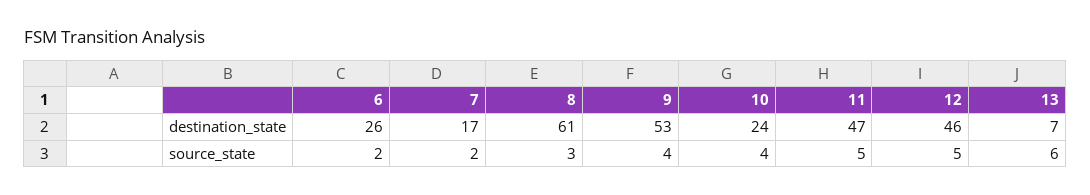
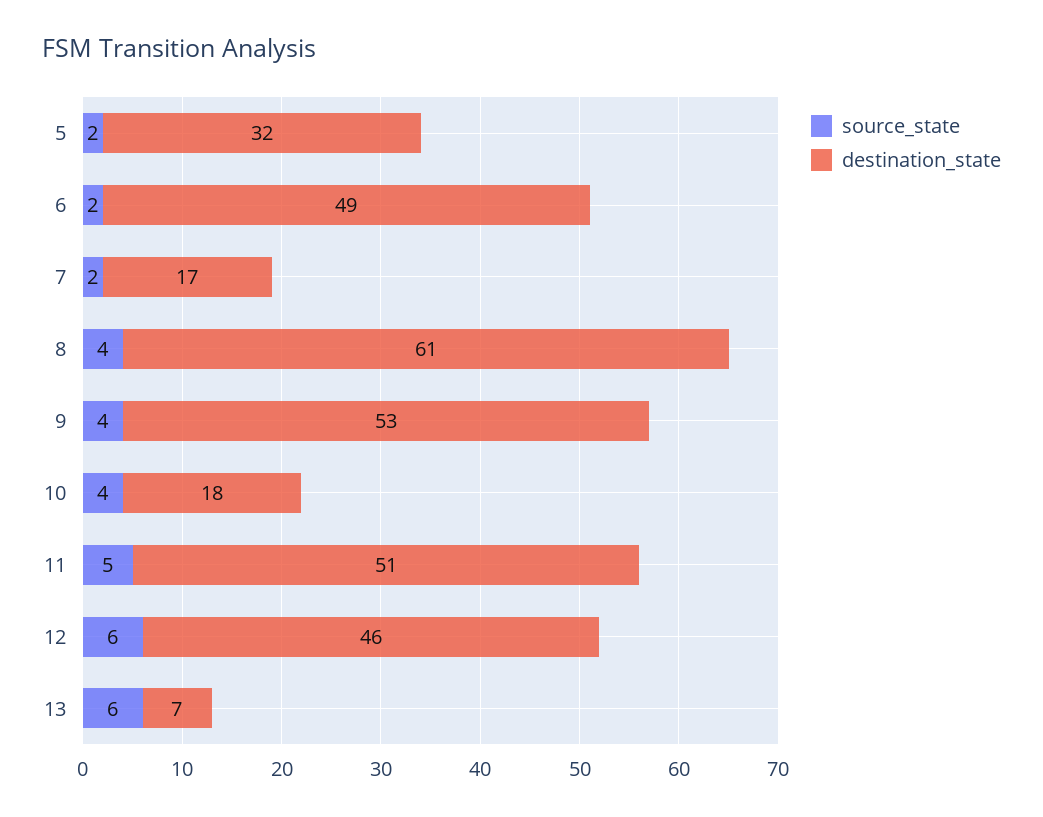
  {
    "destination_state": {
-     "6": 26,
+     "6": 49,
      "7": 17,
      "8": 61,
      "9": 53,
-     "10": 24,
+     "10": 18,
-     "11": 47,
+     "11": 51,
      "12": 46,
-     "13": 7
+     "13": 7,
+     "5": 32
    },
    "source_state": {
      "6": 2,
      "7": 2,
-     "8": 3,
+     "8": 4,
      "9": 4,
      "10": 4,
      "11": 5,
-     "12": 5,
+     "12": 6,
-     "13": 6
+     "13": 6,
+     "5": 2
    }
  }

